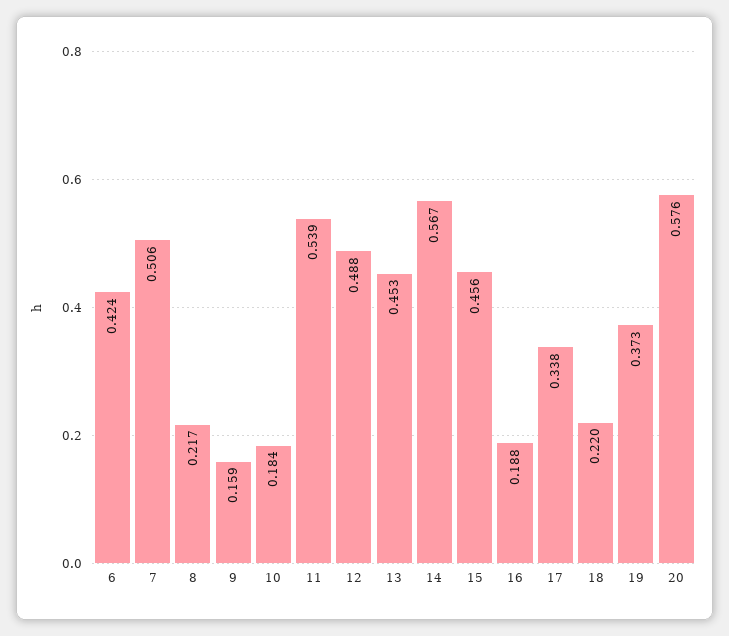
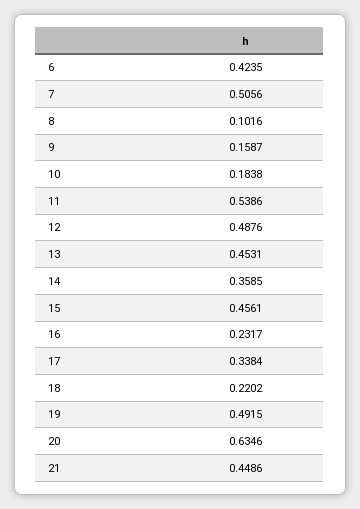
  {
    "6": 0.4235,
    "7": 0.5056,
-   "8": 0.217,
+   "8": 0.1016,
    "9": 0.1587,
    "10": 0.1838,
    "11": 0.5386,
    "12": 0.4876,
    "13": 0.4531,
-   "14": 0.567,
+   "14": 0.3585,
    "15": 0.4561,
-   "16": 0.188,
+   "16": 0.2317,
    "17": 0.3384,
    "18": 0.2202,
-   "19": 0.373,
+   "19": 0.4915,
-   "20": 0.576
+   "20": 0.6346,
+   "21": 0.4486
  }

